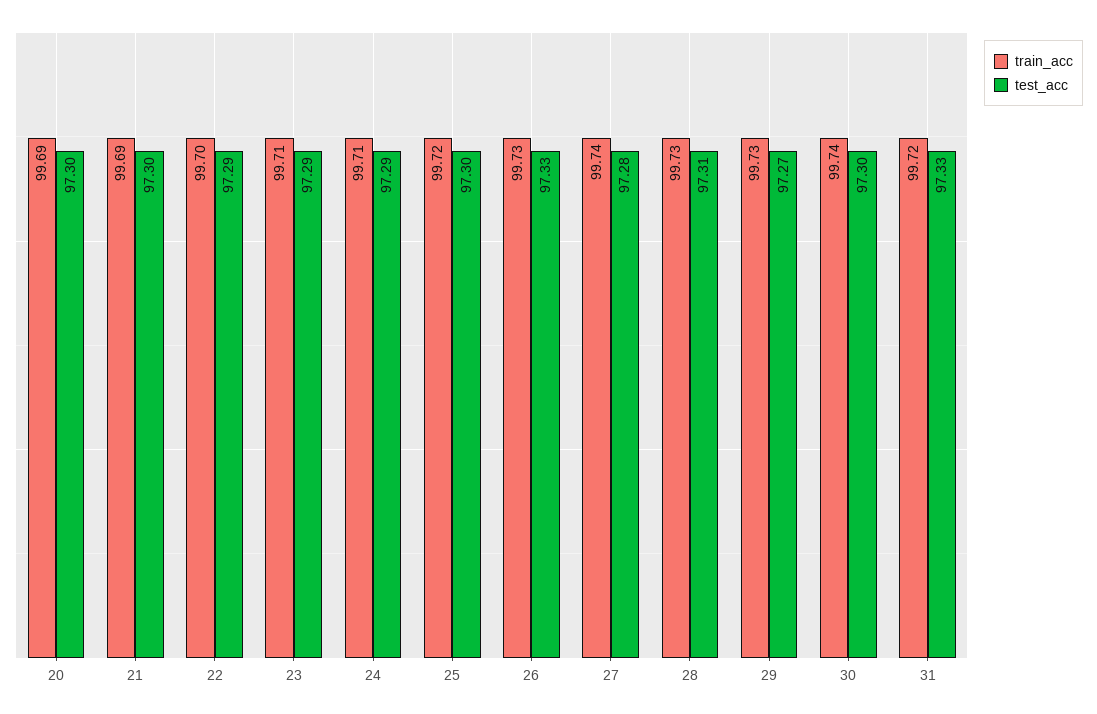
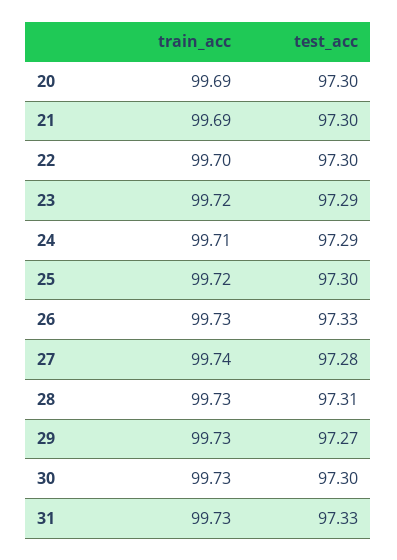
  {
    "train_acc": {
      "20": 99.69,
      "21": 99.69,
      "22": 99.7,
-     "23": 99.71,
+     "23": 99.72,
      "24": 99.71,
      "25": 99.72,
      "26": 99.73,
      "27": 99.74,
      "28": 99.73,
      "29": 99.73,
-     "30": 99.74,
+     "30": 99.73,
-     "31": 99.72
+     "31": 99.73
    },
    "test_acc": {
      "20": 97.3,
      "21": 97.3,
-     "22": 97.29,
+     "22": 97.3,
      "23": 97.29,
      "24": 97.29,
      "25": 97.3,
      "26": 97.33,
      "27": 97.28,
      "28": 97.31,
      "29": 97.27,
      "30": 97.3,
      "31": 97.33
    }
  }

